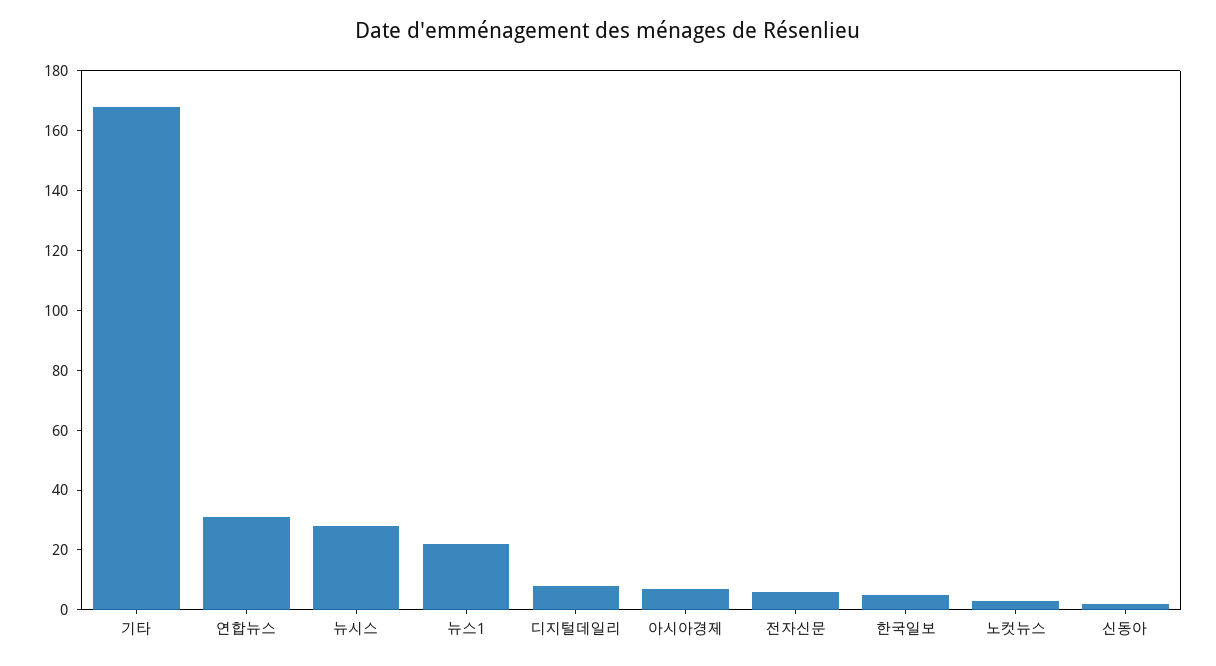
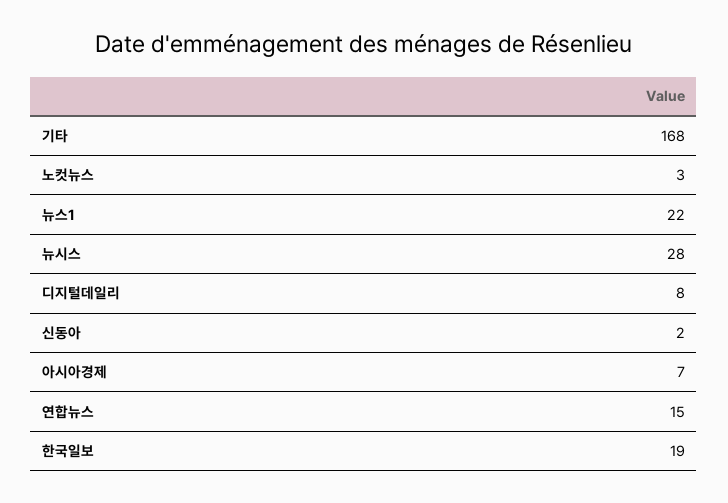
  {
    "기타": 168,
-   "연합뉴스": 30,
+   "연합뉴스": 15,
    "뉴시스": 28,
    "뉴스1": 22,
    "디지털데일리": 8,
    "아시아경제": 7,
-   "전자신문": 5,
-   "한국일보": 5,
+   "한국일보": 19,
    "노컷뉴스": 3,
    "신동아": 2
  }

